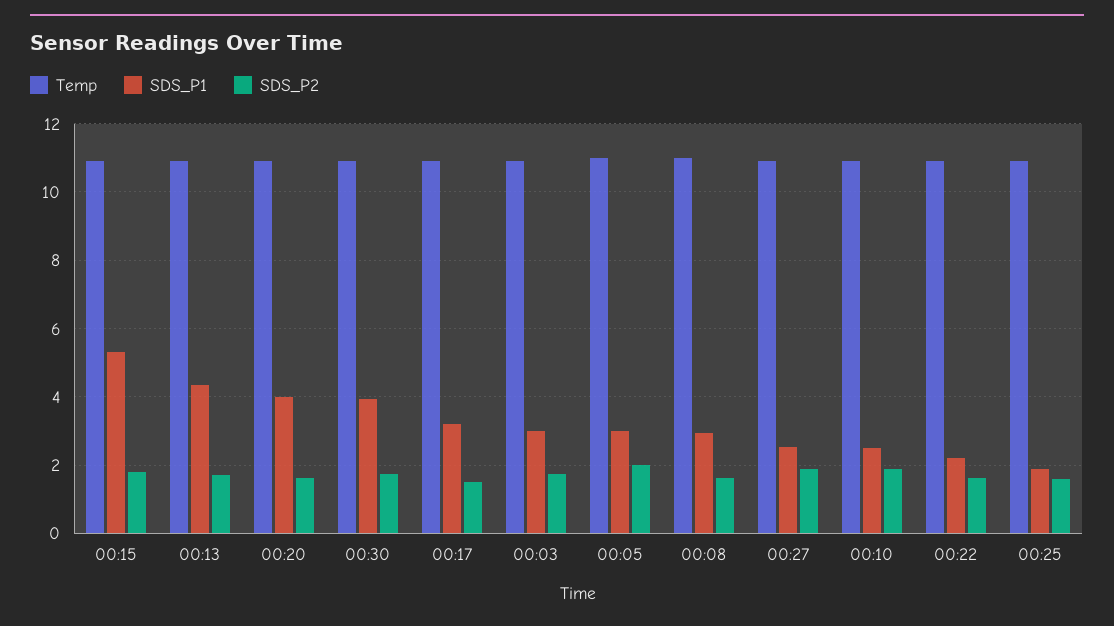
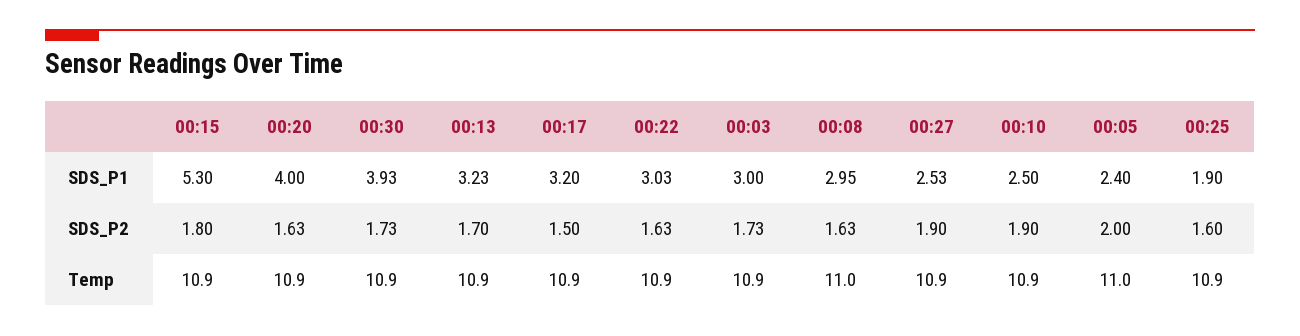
  {
    "Temp": {
      "00:15": 10.9,
      "00:13": 10.9,
      "00:20": 10.9,
      "00:30": 10.9,
      "00:17": 10.9,
      "00:03": 10.9,
      "00:05": 11,
      "00:08": 11,
      "00:27": 10.9,
      "00:10": 10.9,
      "00:22": 10.9,
      "00:25": 10.9
    },
    "SDS_P1": {
      "00:15": 5.3,
-     "00:13": 4.4,
+     "00:13": 3.23,
      "00:20": 4,
      "00:30": 3.93,
      "00:17": 3.2,
      "00:03": 3,
-     "00:05": 3,
+     "00:05": 2.4,
      "00:08": 2.95,
      "00:27": 2.53,
      "00:10": 2.5,
-     "00:22": 2.2,
+     "00:22": 3.03,
      "00:25": 1.9
    },
    "SDS_P2": {
      "00:15": 1.8,
      "00:13": 1.7,
      "00:20": 1.63,
      "00:30": 1.73,
      "00:17": 1.5,
      "00:03": 1.73,
      "00:05": 2,
      "00:08": 1.63,
      "00:27": 1.9,
      "00:10": 1.9,
      "00:22": 1.63,
      "00:25": 1.6
    }
  }

